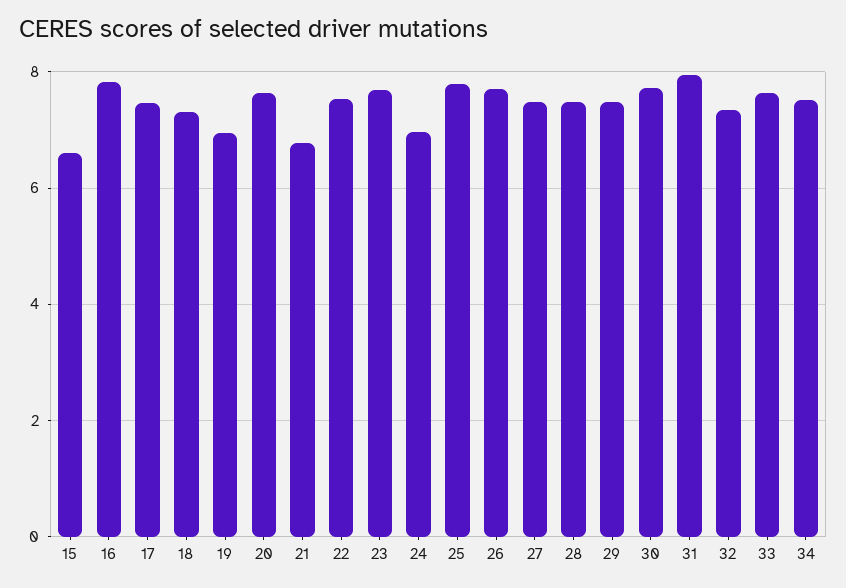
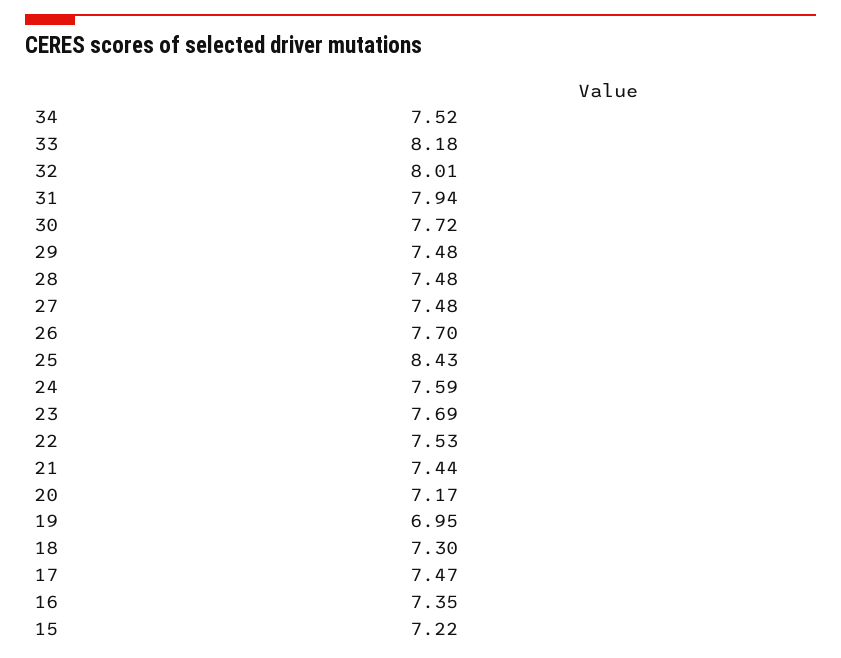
  {
-   "15": 6.6,
+   "15": 7.22,
-   "16": 7.8,
+   "16": 7.35,
    "17": 7.47,
    "18": 7.3,
    "19": 6.95,
-   "20": 7.6,
+   "20": 7.17,
-   "21": 6.8,
+   "21": 7.44,
    "22": 7.53,
    "23": 7.69,
-   "24": 7,
+   "24": 7.59,
-   "25": 7.8,
+   "25": 8.43,
    "26": 7.7,
    "27": 7.48,
    "28": 7.48,
    "29": 7.48,
    "30": 7.72,
    "31": 7.94,
-   "32": 7.4,
+   "32": 8.01,
-   "33": 7.6,
+   "33": 8.18,
    "34": 7.52
  }

